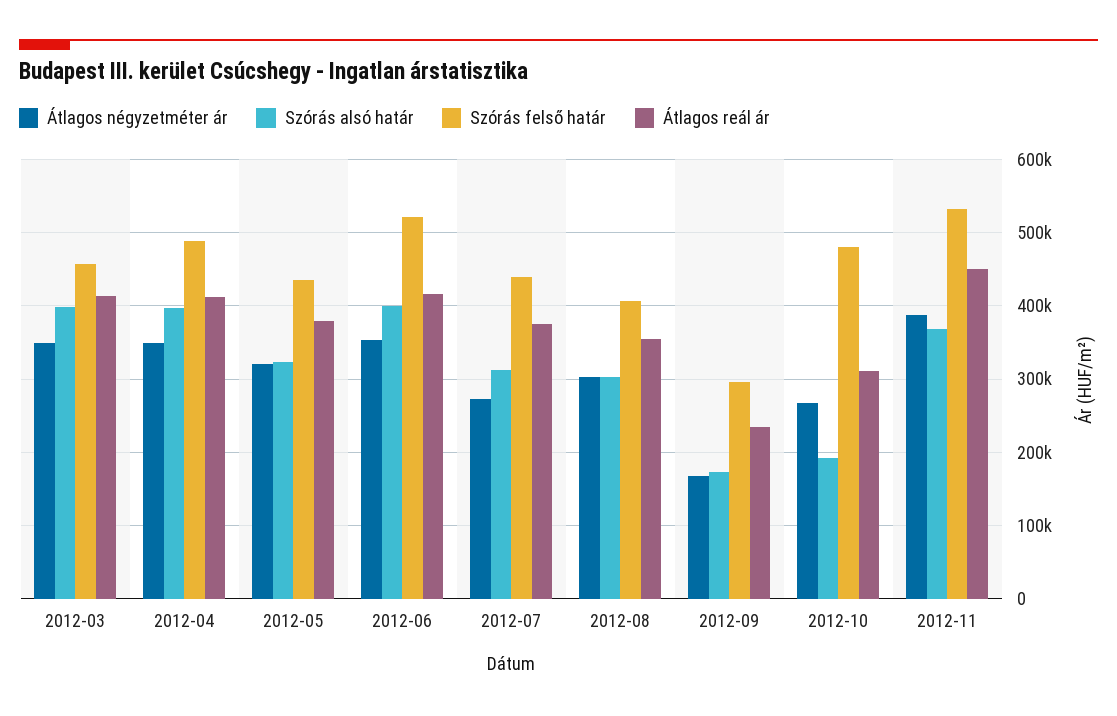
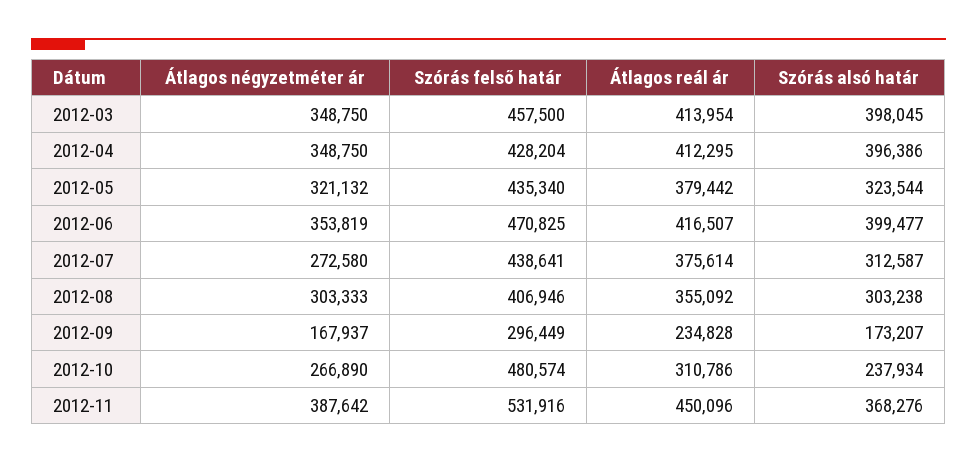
  {
    "Átlagos négyzetméter ár": {
      "2012-03": 348750,
      "2012-04": 348750,
      "2012-05": 321132,
      "2012-06": 353819,
      "2012-07": 272580,
      "2012-08": 303333,
      "2012-09": 167937,
      "2012-10": 266890,
      "2012-11": 387642
    },
    "Szórás alsó határ": {
      "2012-03": 398045,
      "2012-04": 396386,
      "2012-05": 323544,
      "2012-06": 399477,
      "2012-07": 312587,
      "2012-08": 303238,
      "2012-09": 173207,
-     "2012-10": 190000,
+     "2012-10": 237934,
      "2012-11": 368276
    },
    "Szórás felső határ": {
      "2012-03": 457500,
-     "2012-04": 490000,
+     "2012-04": 428204,
      "2012-05": 435340,
-     "2012-06": 520000,
+     "2012-06": 470825,
      "2012-07": 438641,
      "2012-08": 406946,
      "2012-09": 296449,
      "2012-10": 480574,
      "2012-11": 531916
    },
    "Átlagos reál ár": {
      "2012-03": 413954,
      "2012-04": 412295,
      "2012-05": 379442,
      "2012-06": 416507,
      "2012-07": 375614,
      "2012-08": 355092,
      "2012-09": 234828,
      "2012-10": 310786,
      "2012-11": 450096
    }
  }

